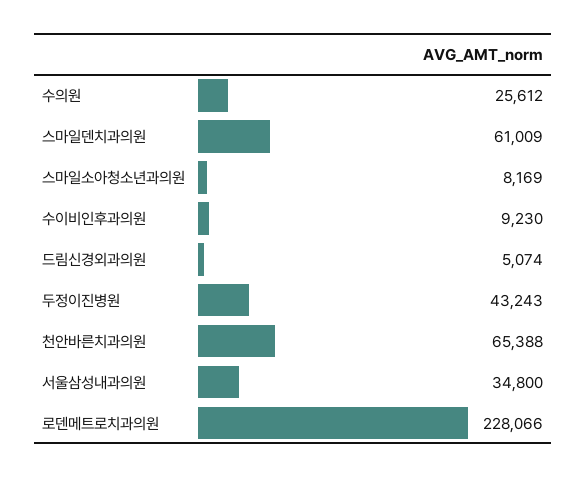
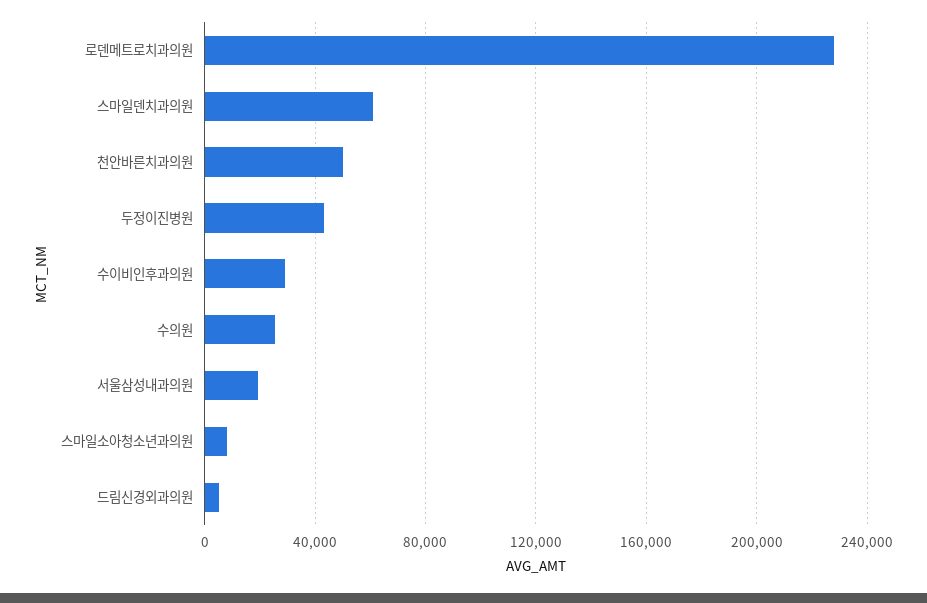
  {
    "수의원": 25612,
    "스마일덴치과의원": 61009,
    "스마일소아청소년과의원": 8169,
-   "수이비인후과의원": 9230,
+   "수이비인후과의원": 30000,
    "드림신경외과의원": 5074,
    "두정이진병원": 43243,
-   "천안바른치과의원": 65388,
+   "천안바른치과의원": 50000,
-   "서울삼성내과의원": 34800,
+   "서울삼성내과의원": 20000,
    "로덴메트로치과의원": 228066
  }

